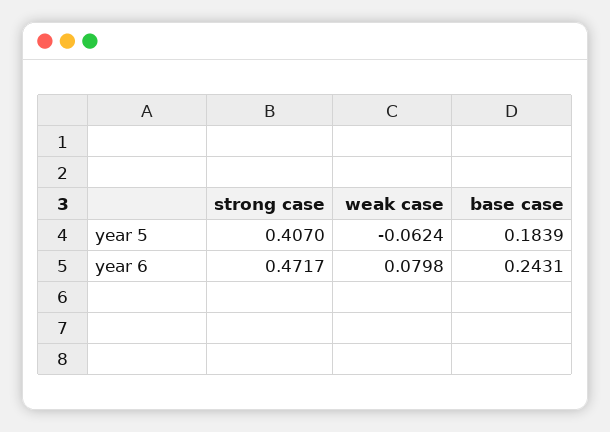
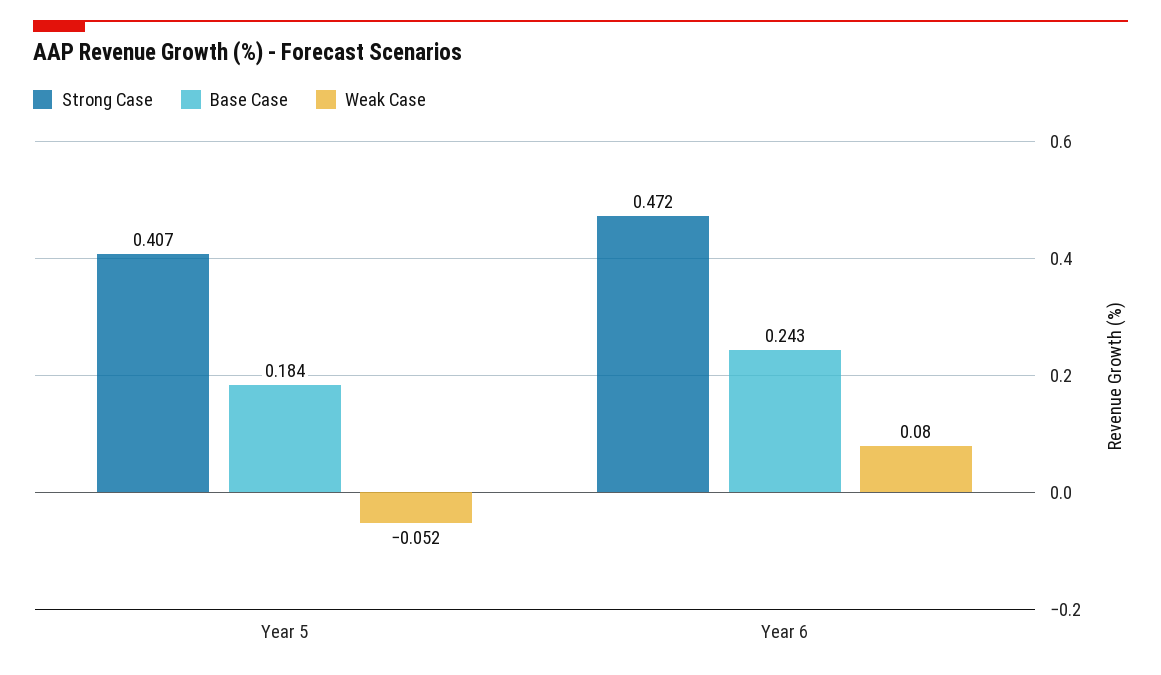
  {
    "strong case": {
      "year 5": 0.407,
      "year 6": 0.4717
    },
    "weak case": {
-     "year 5": -0.0624,
+     "year 5": -0.052,
      "year 6": 0.0798
    },
    "base case": {
      "year 5": 0.1839,
      "year 6": 0.2431
    }
  }

